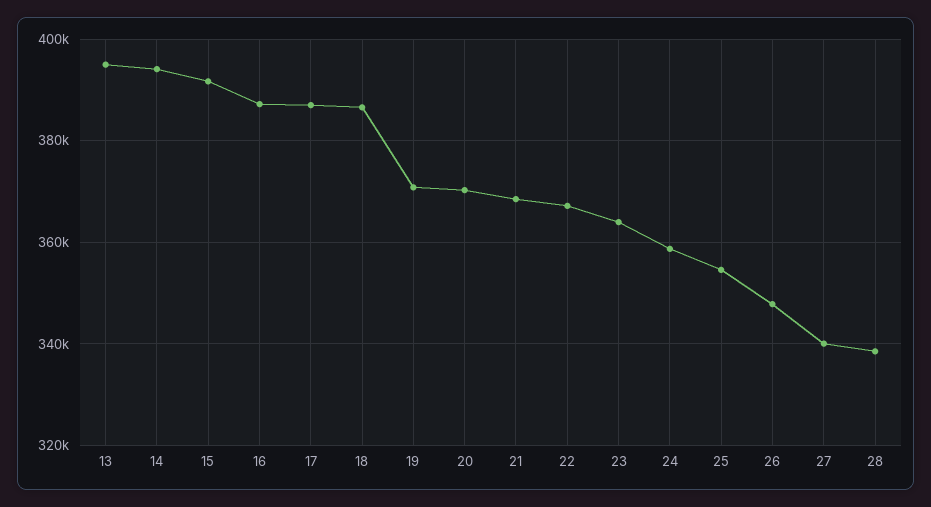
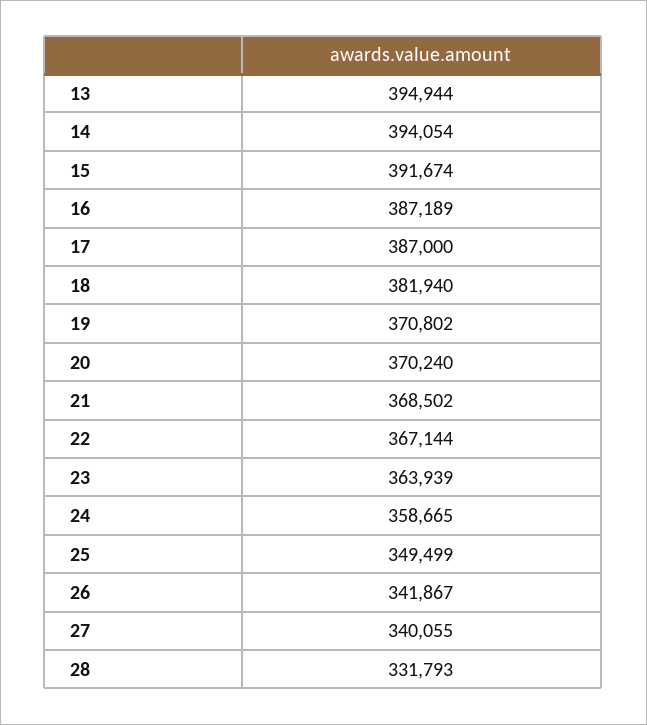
  {
    "13": 394944,
    "14": 394054,
    "15": 391674,
    "16": 387189,
    "17": 387000,
-   "18": 386000,
+   "18": 381940,
    "19": 370802,
    "20": 370240,
    "21": 368502,
    "22": 367144,
    "23": 363939,
    "24": 358665,
-   "25": 354000,
+   "25": 349499,
-   "26": 348000,
+   "26": 341867,
    "27": 340055,
-   "28": 338000
+   "28": 331793
  }

